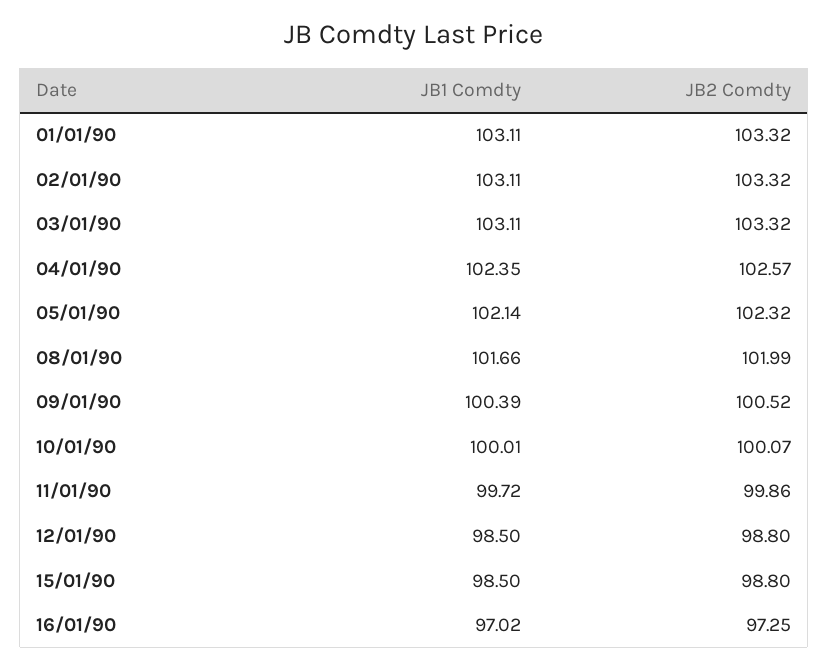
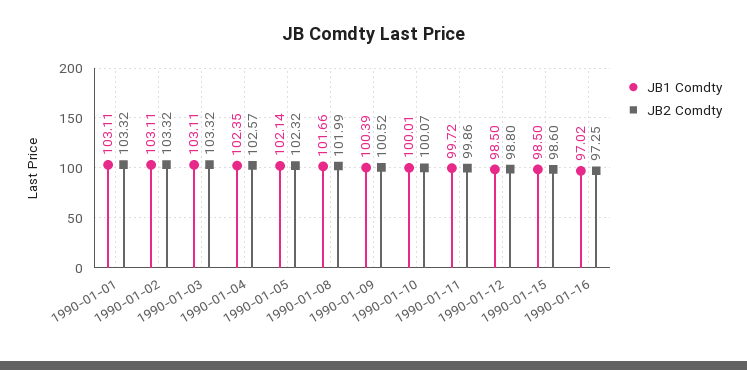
  {
    "JB1 Comdty": {
      "01/01/90": 103.11,
      "02/01/90": 103.11,
      "03/01/90": 103.11,
      "04/01/90": 102.35,
      "05/01/90": 102.14,
      "08/01/90": 101.66,
      "09/01/90": 100.39,
      "10/01/90": 100.01,
      "11/01/90": 99.72,
      "12/01/90": 98.5,
      "15/01/90": 98.5,
      "16/01/90": 97.02
    },
    "JB2 Comdty": {
      "01/01/90": 103.32,
      "02/01/90": 103.32,
      "03/01/90": 103.32,
      "04/01/90": 102.57,
      "05/01/90": 102.32,
      "08/01/90": 101.99,
      "09/01/90": 100.52,
      "10/01/90": 100.07,
      "11/01/90": 99.86,
      "12/01/90": 98.8,
-     "15/01/90": 98.8,
+     "15/01/90": 98.6,
      "16/01/90": 97.25
    }
  }

